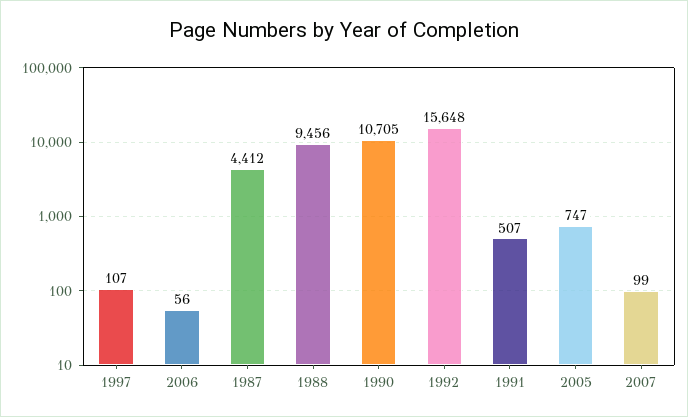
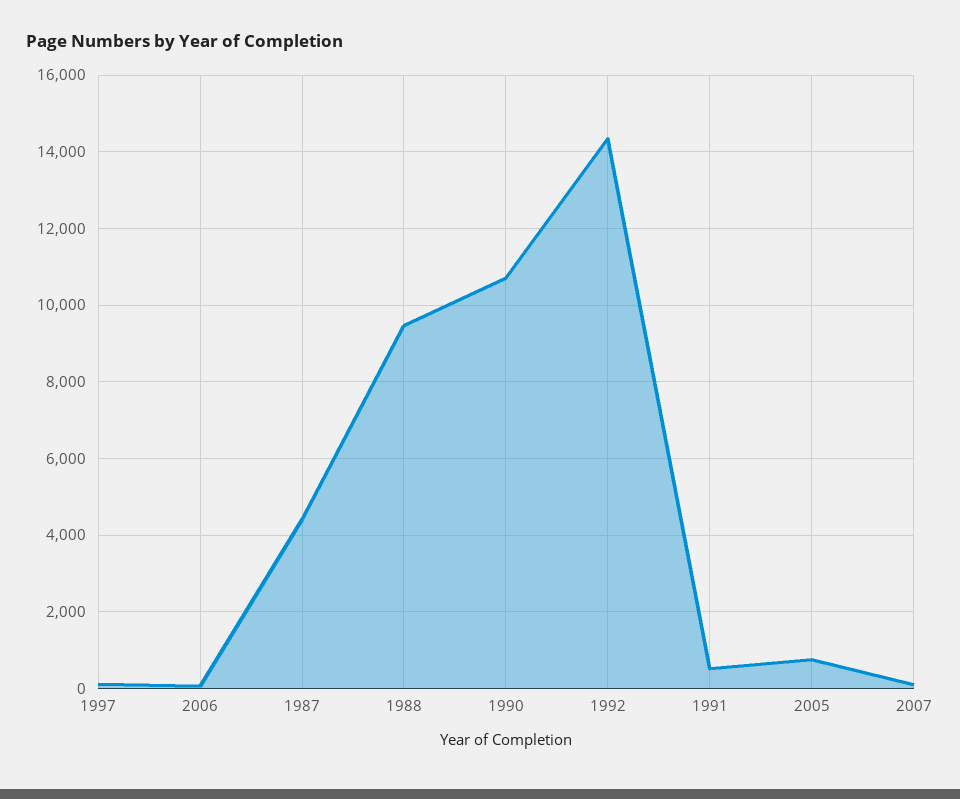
  {
    "1997": 107,
    "2006": 56,
    "1987": 4412,
    "1988": 9456,
    "1990": 10705,
-   "1992": 15648,
+   "1992": 14400,
    "1991": 507,
    "2005": 747,
    "2007": 99
  }

